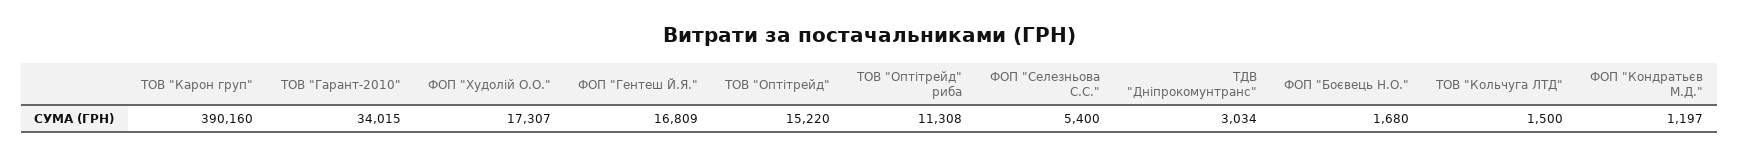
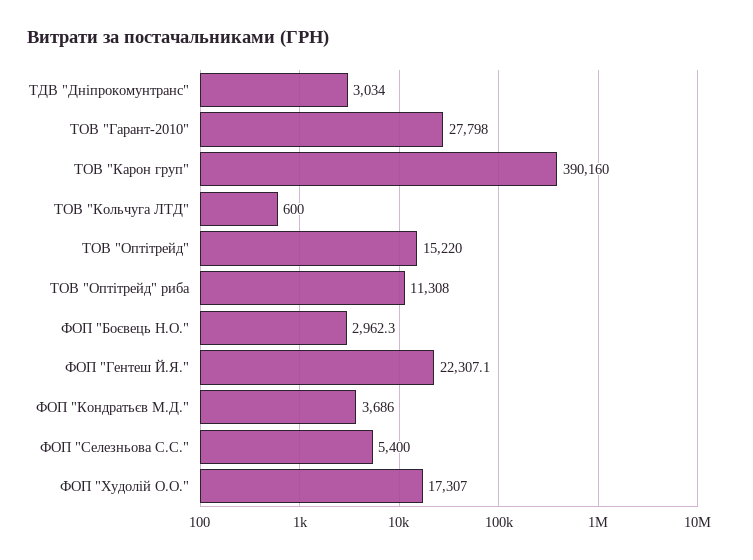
  {
    "ТОВ \"Карон груп\"": 390160,
-   "ТОВ \"Гарант-2010\"": 34015,
+   "ТОВ \"Гарант-2010\"": 27798,
    "ФОП \"Худолій О.О.\"": 17307,
-   "ФОП \"Гентеш Й.Я.\"": 16809,
+   "ФОП \"Гентеш Й.Я.\"": 22307.1,
    "ТОВ \"Оптітрейд\"": 15220,
    "ТОВ \"Оптітрейд\" риба": 11308,
    "ФОП \"Селезньова С.С.\"": 5400,
    "ТДВ \"Дніпрокомунтранс\"": 3034,
-   "ФОП \"Боєвець Н.О.\"": 1680,
+   "ФОП \"Боєвець Н.О.\"": 2962.3,
-   "ТОВ \"Кольчуга ЛТД\"": 1500,
+   "ТОВ \"Кольчуга ЛТД\"": 600,
-   "ФОП \"Кондратьєв М.Д.\"": 1197
+   "ФОП \"Кондратьєв М.Д.\"": 3686
  }

